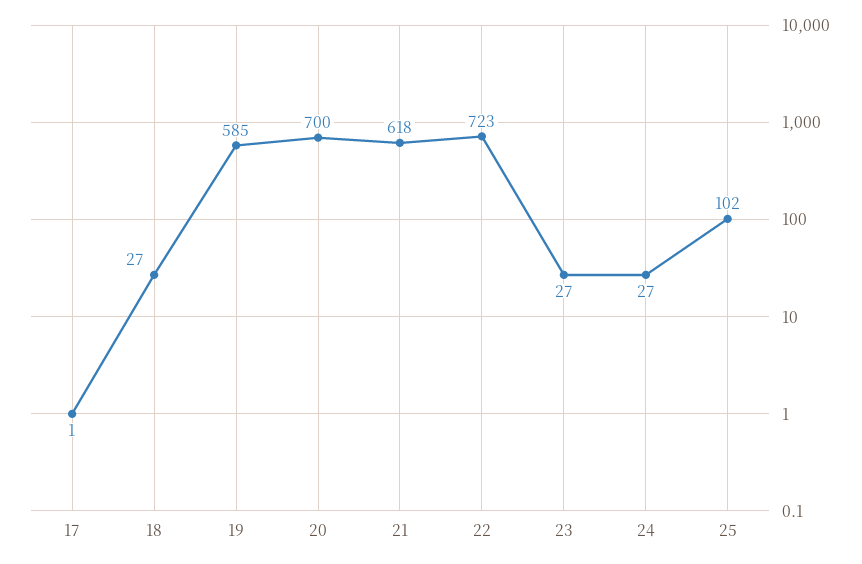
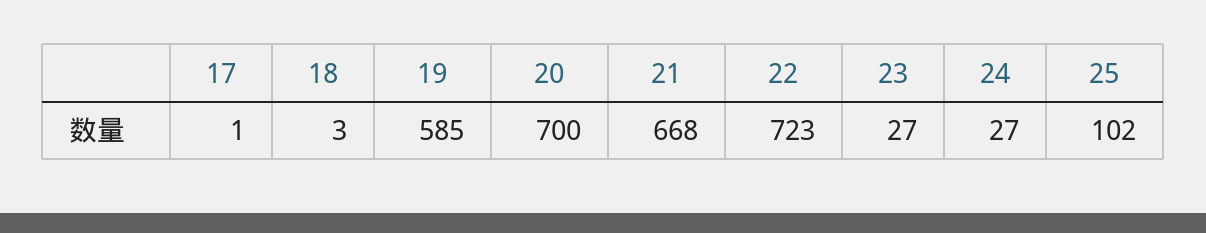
  {
    "17": 1,
-   "18": 27,
+   "18": 3,
    "19": 585,
    "20": 700,
-   "21": 618,
+   "21": 668,
    "22": 723,
    "23": 27,
    "24": 27,
    "25": 102
  }

